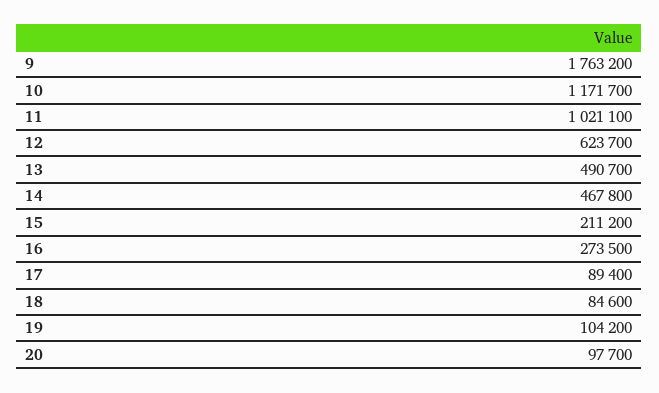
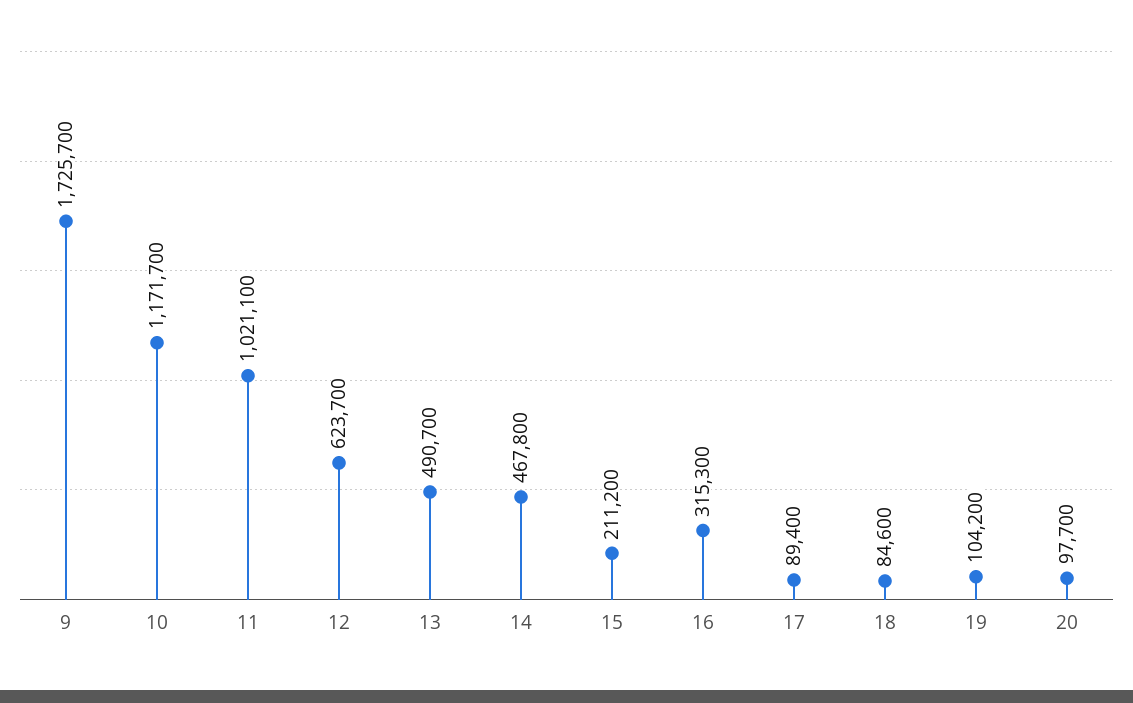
  {
-   "9": 1763200,
+   "9": 1725700,
    "10": 1171700,
    "11": 1021100,
    "12": 623700,
    "13": 490700,
    "14": 467800,
    "15": 211200,
-   "16": 273500,
+   "16": 315300,
    "17": 89400,
    "18": 84600,
    "19": 104200,
    "20": 97700
  }

